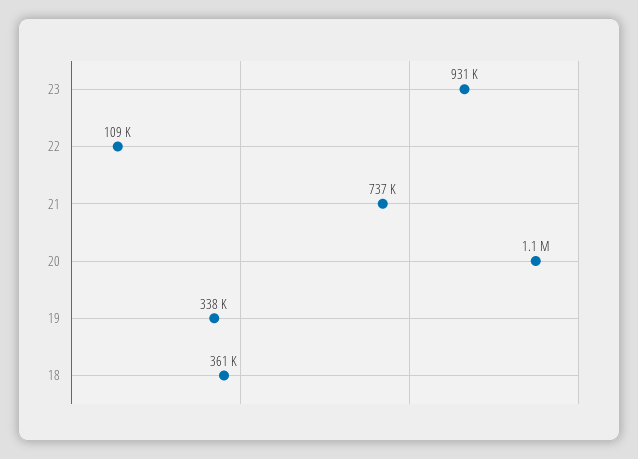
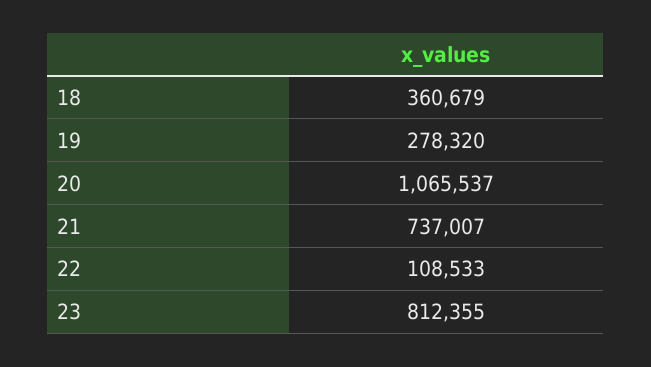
  {
-   "23": 931000,
+   "23": 812355,
    "22": 108533,
    "21": 737007,
    "20": 1065537,
-   "19": 338000,
+   "19": 278320,
    "18": 360679
  }

